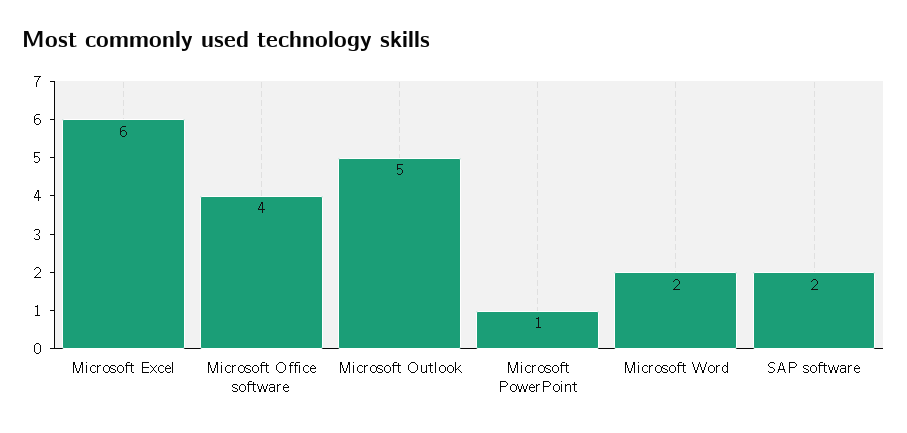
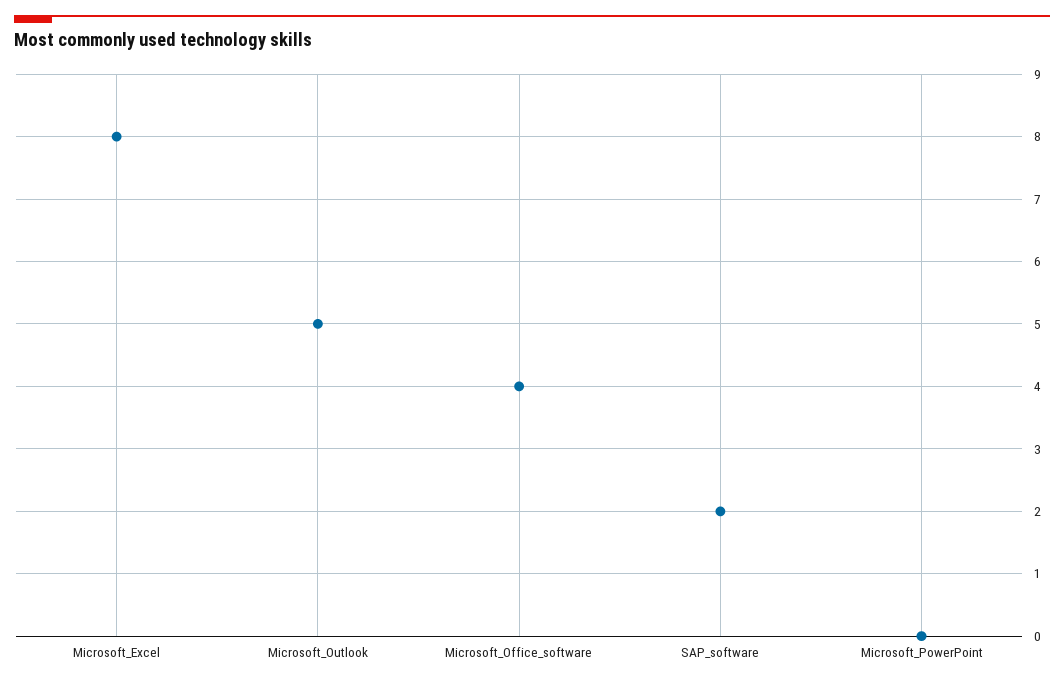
  {
-   "Microsoft Excel": 6,
+   "Microsoft Excel": 8,
    "Microsoft Office software": 4,
    "Microsoft Outlook": 5,
-   "Microsoft PowerPoint": 1,
+   "Microsoft PowerPoint": 0,
-   "Microsoft Word": 2,
    "SAP software": 2
  }

